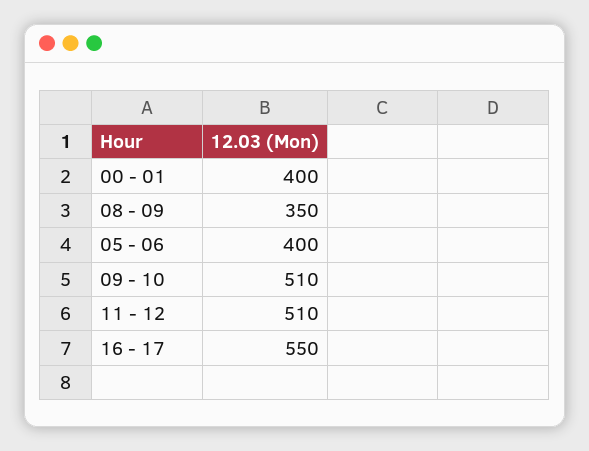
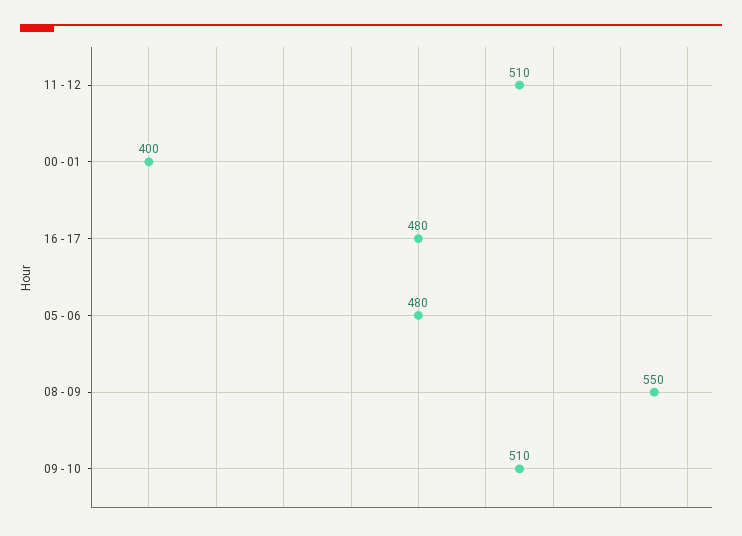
  {
    "00 - 01": 400,
-   "08 - 09": 350,
+   "08 - 09": 550,
-   "05 - 06": 400,
+   "05 - 06": 480,
    "09 - 10": 510,
    "11 - 12": 510,
-   "16 - 17": 550
+   "16 - 17": 480
  }

